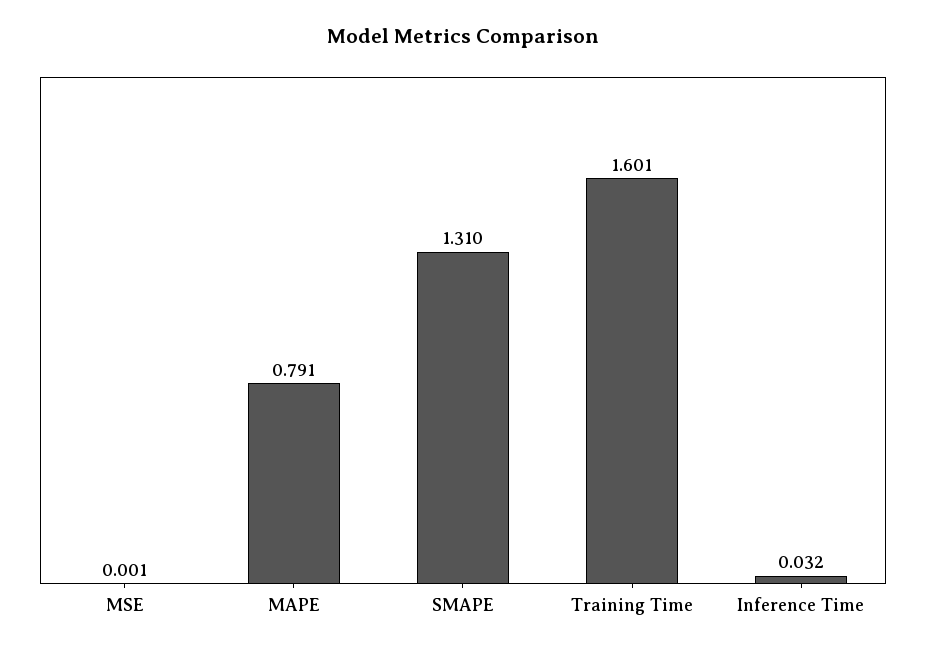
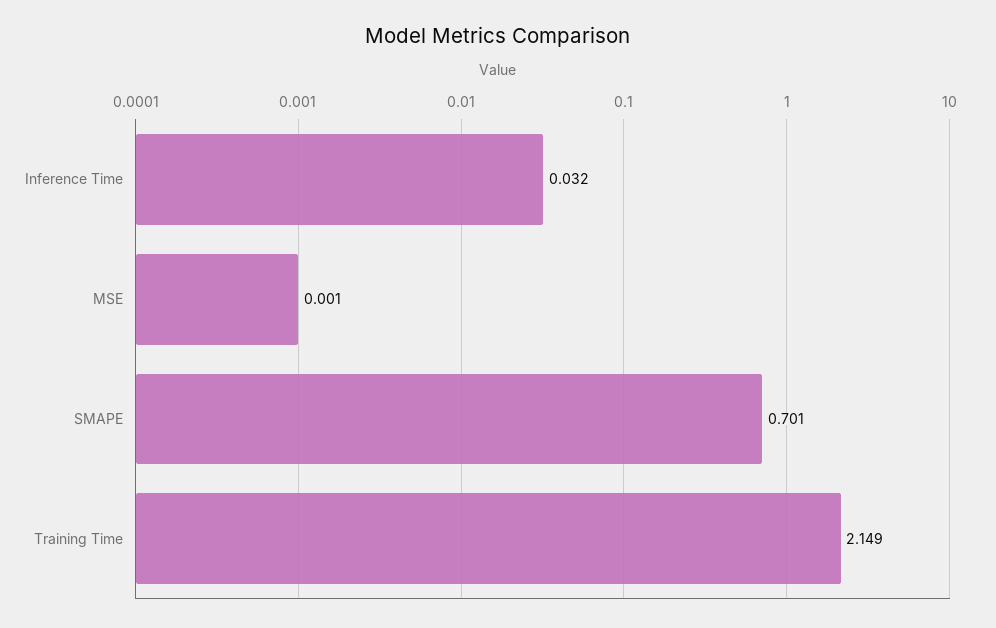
  {
    "MSE": 0.001,
-   "MAPE": 0.791,
-   "SMAPE": 1.31,
+   "SMAPE": 0.701,
-   "Training Time": 1.601,
+   "Training Time": 2.149,
    "Inference Time": 0.032
  }

